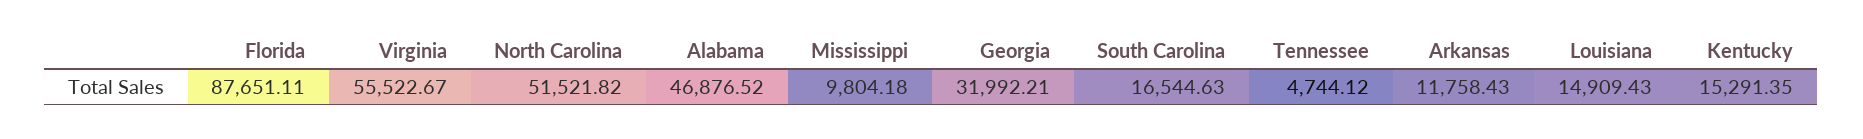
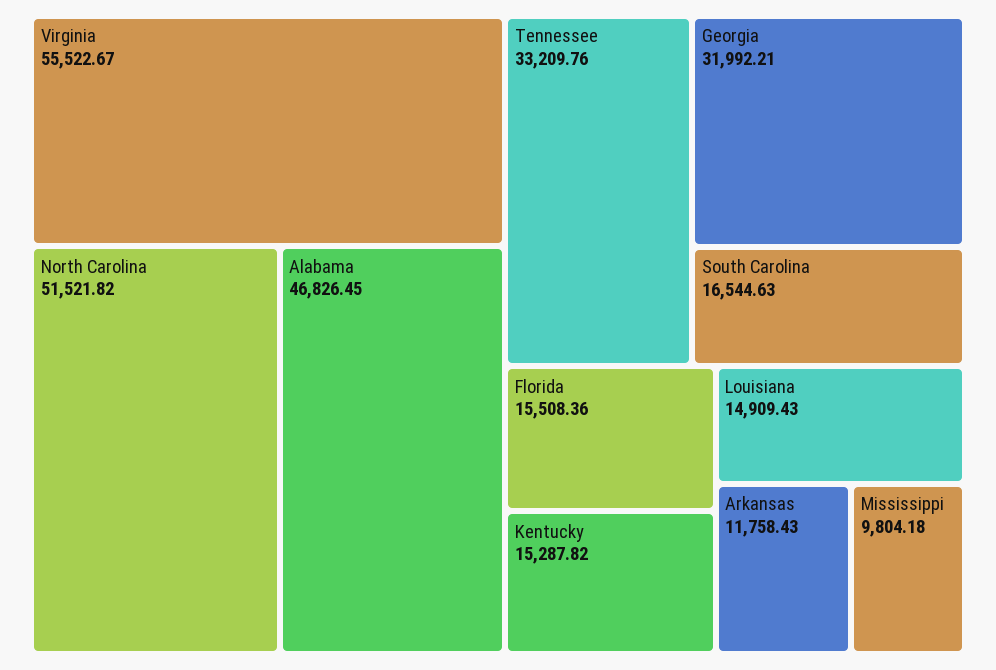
  {
-   "Florida": 87651.11,
+   "Florida": 15508.36,
    "Virginia": 55522.67,
    "North Carolina": 51521.82,
-   "Alabama": 46876.52,
+   "Alabama": 46826.45,
    "Mississippi": 9804.18,
    "Georgia": 31992.21,
    "South Carolina": 16544.63,
-   "Tennessee": 4744.12,
+   "Tennessee": 33209.76,
    "Arkansas": 11758.43,
    "Louisiana": 14909.43,
-   "Kentucky": 15291.35
+   "Kentucky": 15287.82
  }

